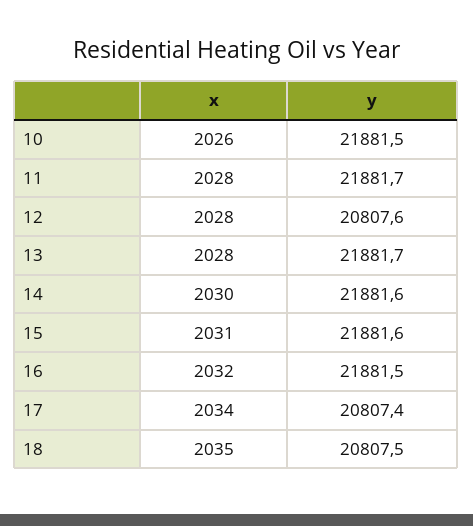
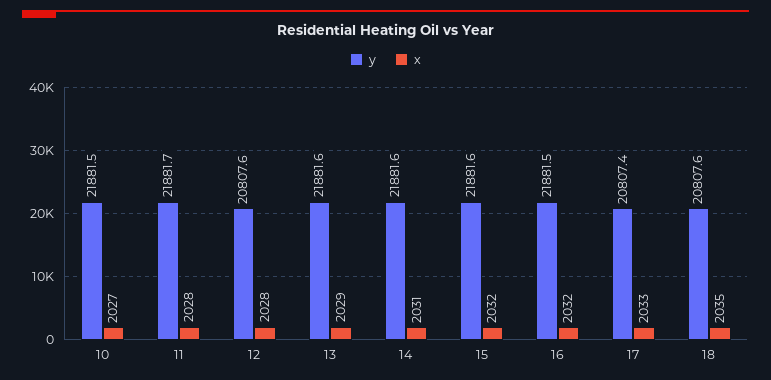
  {
    "x": {
-     "10": 2026,
+     "10": 2027,
      "11": 2028,
      "12": 2028,
-     "13": 2028,
+     "13": 2029,
-     "14": 2030,
+     "14": 2031,
-     "15": 2031,
+     "15": 2032,
      "16": 2032,
-     "17": 2034,
+     "17": 2033,
      "18": 2035
    },
    "y": {
      "10": 21881.5,
      "11": 21881.7,
      "12": 20807.6,
-     "13": 21881.7,
+     "13": 21881.6,
      "14": 21881.6,
      "15": 21881.6,
      "16": 21881.5,
      "17": 20807.4,
-     "18": 20807.5
+     "18": 20807.6
    }
  }

